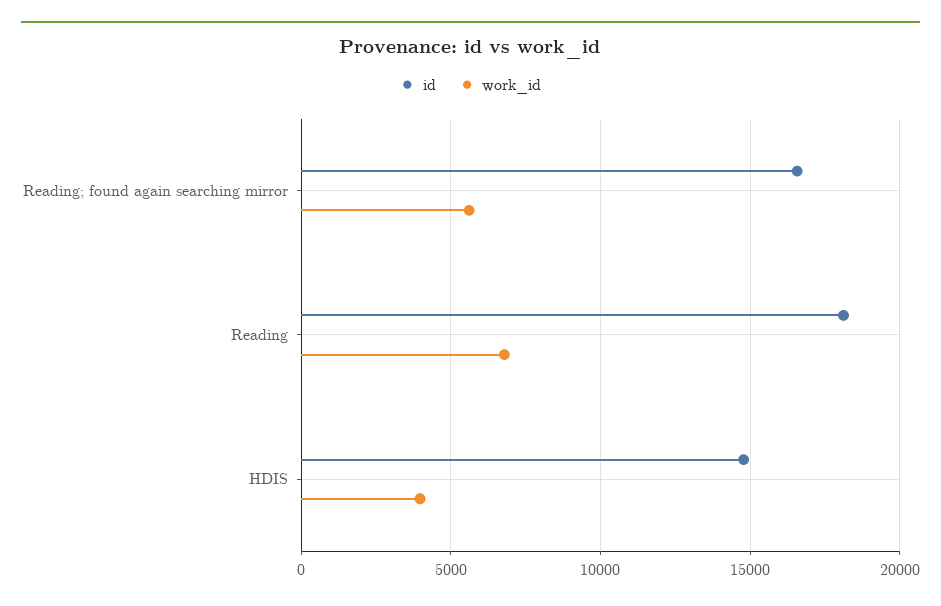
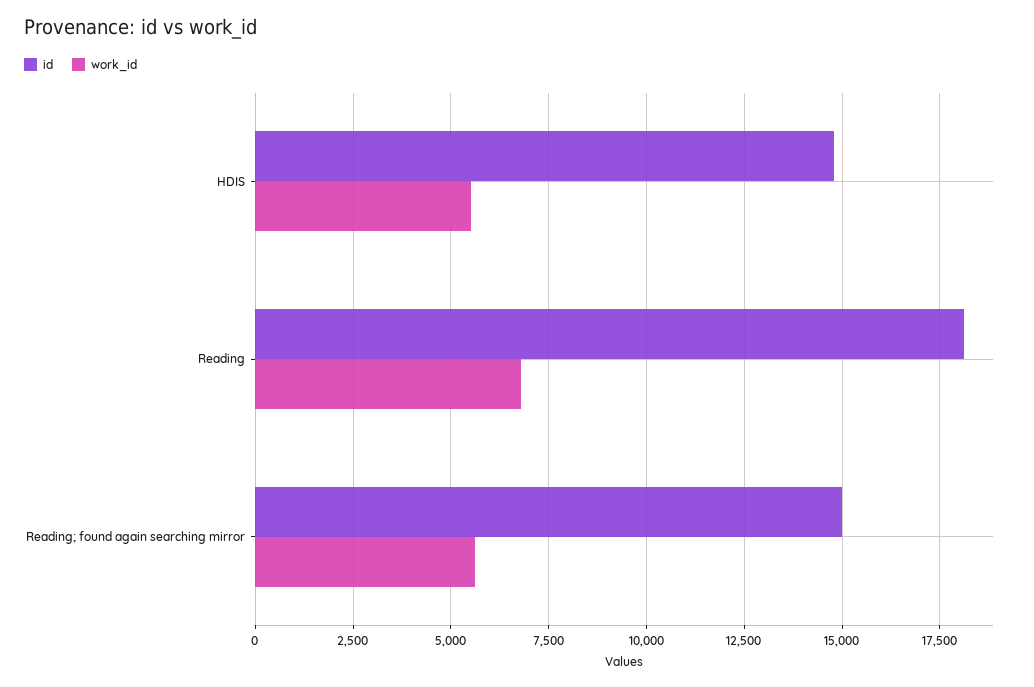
  {
    "id": {
-     "Reading; found again searching mirror": 16500,
+     "Reading; found again searching mirror": 15000,
      "Reading": 18000,
      "HDIS": 14750
    },
    "work_id": {
      "Reading; found again searching mirror": 5500,
      "Reading": 6750,
-     "HDIS": 4000
+     "HDIS": 5500
    }
  }

